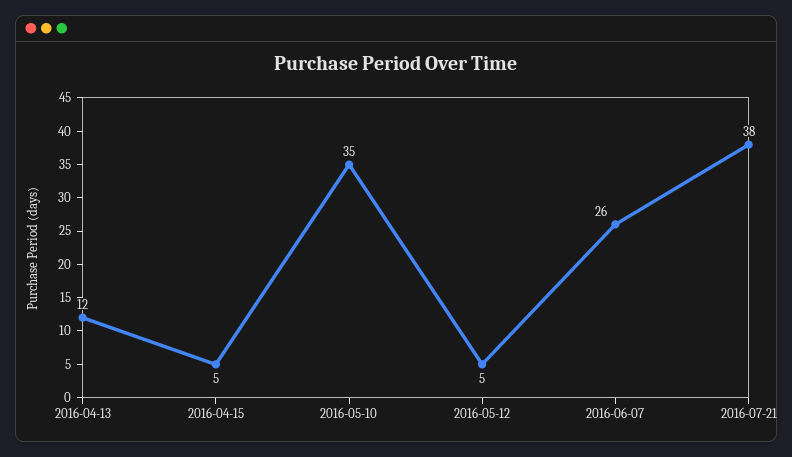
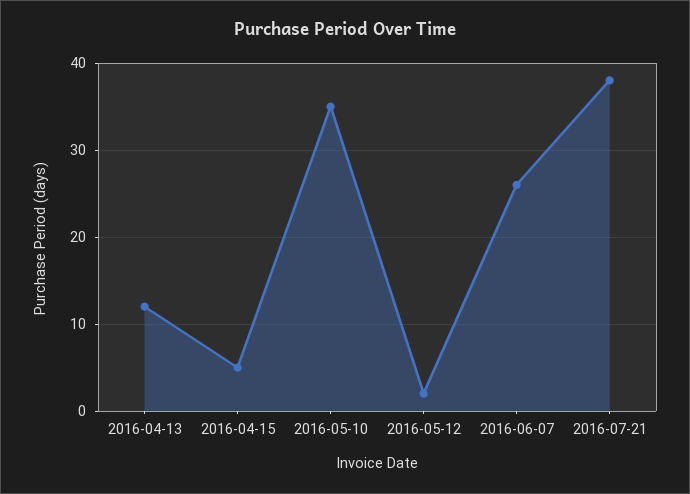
  {
    "2016-04-13": 12,
    "2016-04-15": 5,
    "2016-05-10": 35,
-   "2016-05-12": 5,
+   "2016-05-12": 2,
    "2016-06-07": 26,
    "2016-07-21": 38
  }

